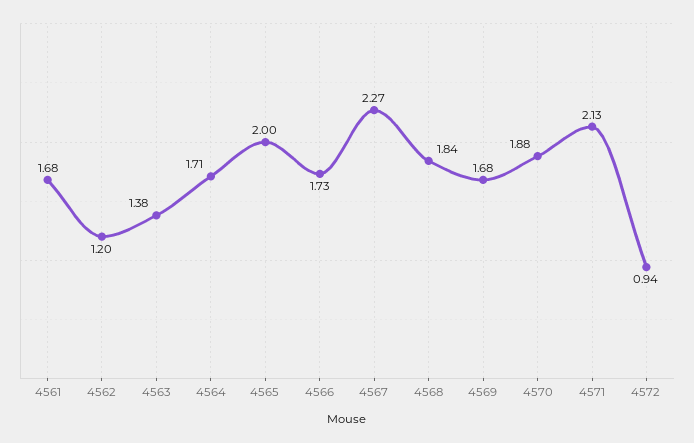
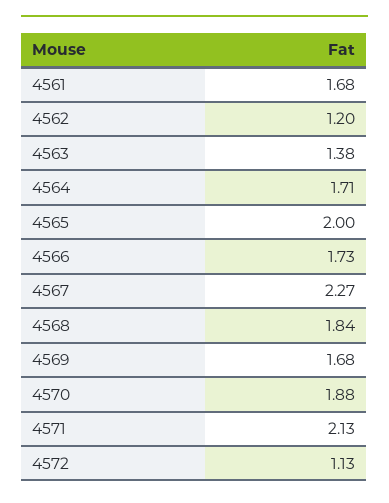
  {
    "4561": 1.68,
    "4562": 1.2,
    "4563": 1.38,
    "4564": 1.71,
    "4565": 2,
    "4566": 1.73,
    "4567": 2.27,
    "4568": 1.84,
    "4569": 1.68,
    "4570": 1.88,
    "4571": 2.13,
-   "4572": 0.94
+   "4572": 1.13
  }

